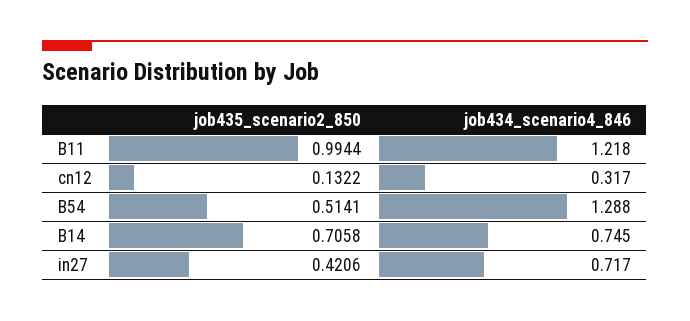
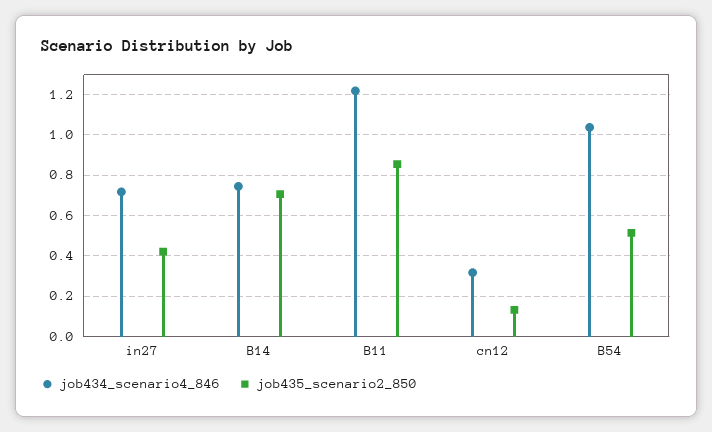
  {
    "job435_scenario2_850": {
-     "B11": 0.9944,
+     "B11": 0.85,
      "cn12": 0.1322,
      "B54": 0.5141,
      "B14": 0.7058,
      "in27": 0.4206
    },
    "job434_scenario4_846": {
      "B11": 1.218,
      "cn12": 0.317,
-     "B54": 1.288,
+     "B54": 1.05,
      "B14": 0.745,
      "in27": 0.717
    }
  }

